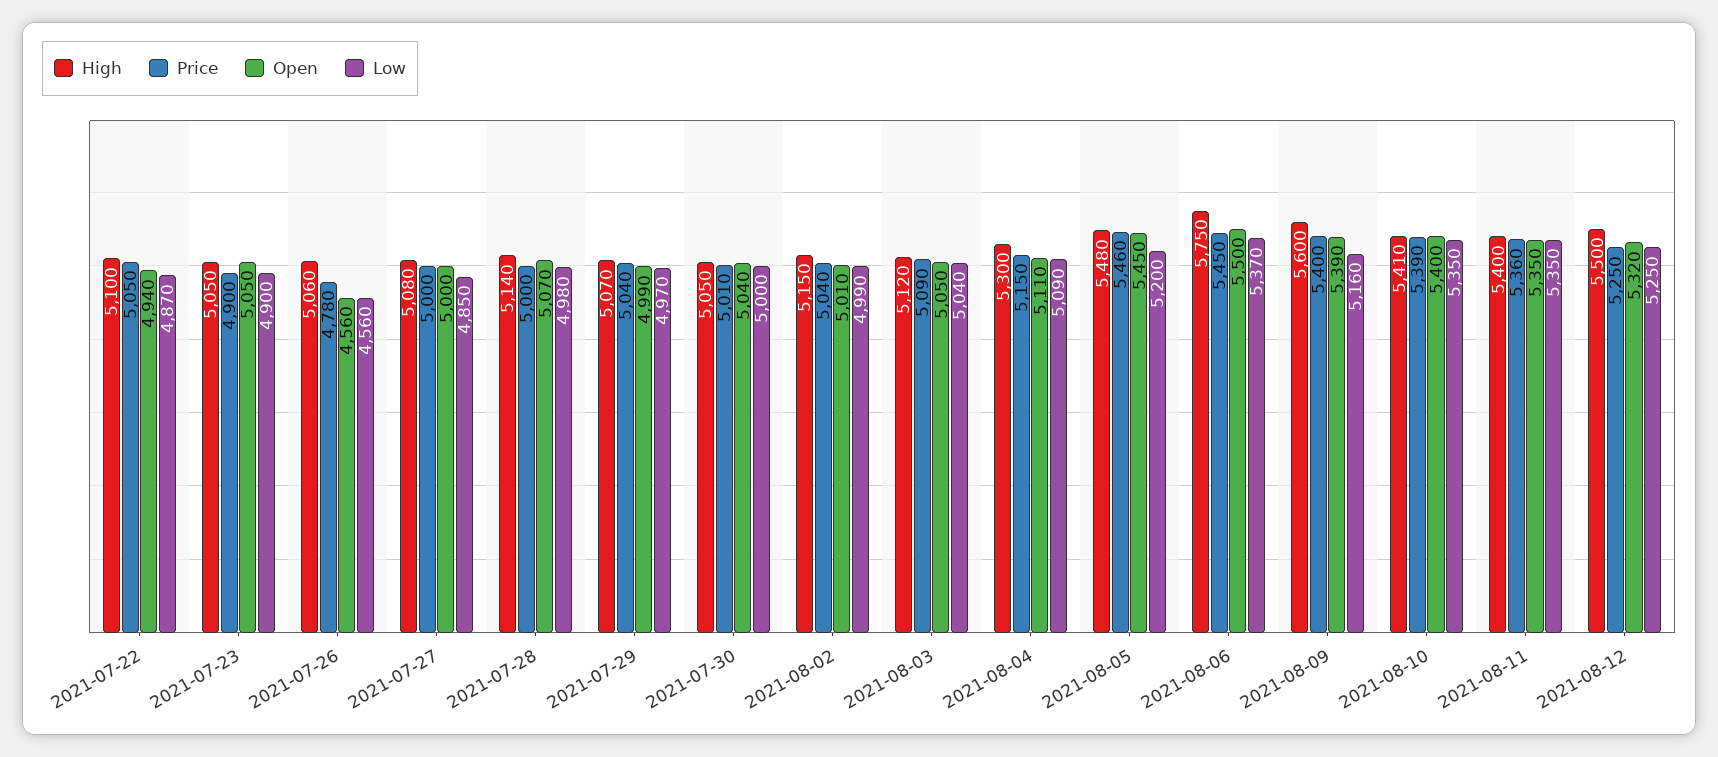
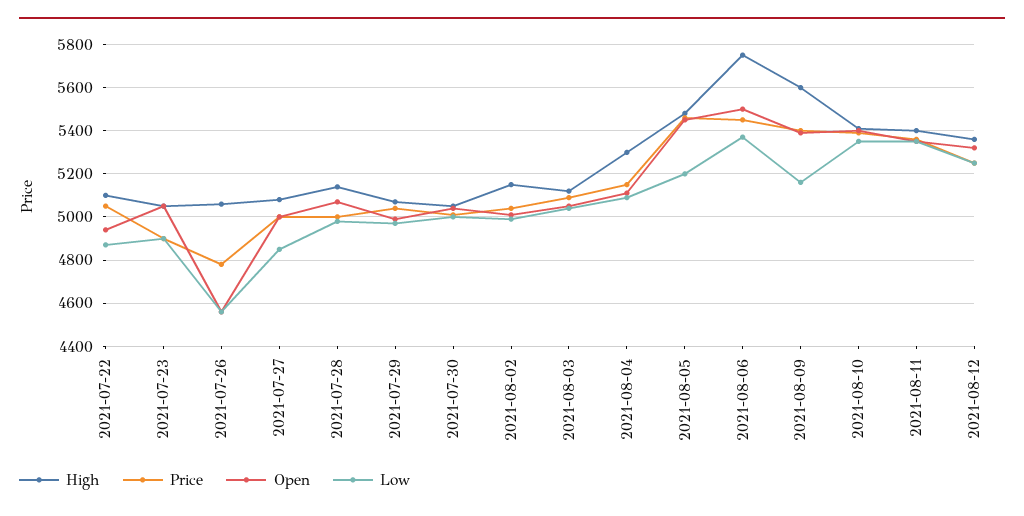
  {
    "High": {
      "2021-07-22": 5100,
      "2021-07-23": 5050,
      "2021-07-26": 5060,
      "2021-07-27": 5080,
      "2021-07-28": 5140,
      "2021-07-29": 5070,
      "2021-07-30": 5050,
      "2021-08-02": 5150,
      "2021-08-03": 5120,
      "2021-08-04": 5300,
      "2021-08-05": 5480,
      "2021-08-06": 5750,
      "2021-08-09": 5600,
      "2021-08-10": 5410,
      "2021-08-11": 5400,
-     "2021-08-12": 5500
+     "2021-08-12": 5350
    },
    "Price": {
      "2021-07-22": 5050,
      "2021-07-23": 4900,
      "2021-07-26": 4780,
      "2021-07-27": 5000,
      "2021-07-28": 5000,
      "2021-07-29": 5040,
      "2021-07-30": 5010,
      "2021-08-02": 5040,
      "2021-08-03": 5090,
      "2021-08-04": 5150,
      "2021-08-05": 5460,
      "2021-08-06": 5450,
      "2021-08-09": 5400,
      "2021-08-10": 5390,
      "2021-08-11": 5360,
      "2021-08-12": 5250
    },
    "Open": {
      "2021-07-22": 4940,
      "2021-07-23": 5050,
      "2021-07-26": 4560,
      "2021-07-27": 5000,
      "2021-07-28": 5070,
      "2021-07-29": 4990,
      "2021-07-30": 5040,
      "2021-08-02": 5010,
      "2021-08-03": 5050,
      "2021-08-04": 5110,
      "2021-08-05": 5450,
      "2021-08-06": 5500,
      "2021-08-09": 5390,
      "2021-08-10": 5400,
      "2021-08-11": 5350,
      "2021-08-12": 5320
    },
    "Low": {
      "2021-07-22": 4870,
      "2021-07-23": 4900,
      "2021-07-26": 4560,
      "2021-07-27": 4850,
      "2021-07-28": 4980,
      "2021-07-29": 4970,
      "2021-07-30": 5000,
      "2021-08-02": 4990,
      "2021-08-03": 5040,
      "2021-08-04": 5090,
      "2021-08-05": 5200,
      "2021-08-06": 5370,
      "2021-08-09": 5160,
      "2021-08-10": 5350,
      "2021-08-11": 5350,
      "2021-08-12": 5250
    }
  }

